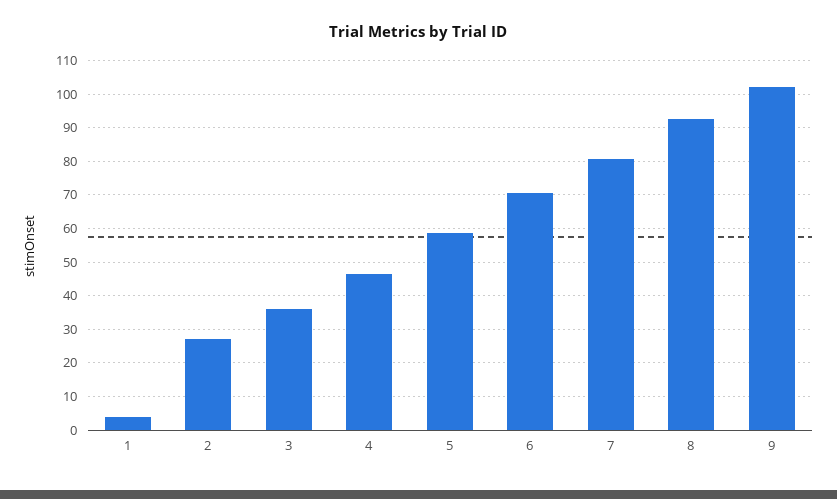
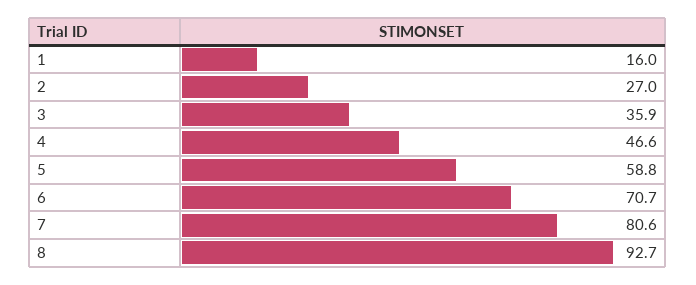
  {
-   "1": 4,
+   "1": 16,
    "2": 27,
    "3": 35.9,
    "4": 46.6,
    "5": 58.8,
    "6": 70.7,
    "7": 80.6,
-   "8": 92.7,
+   "8": 92.7
-   "9": 102
  }

